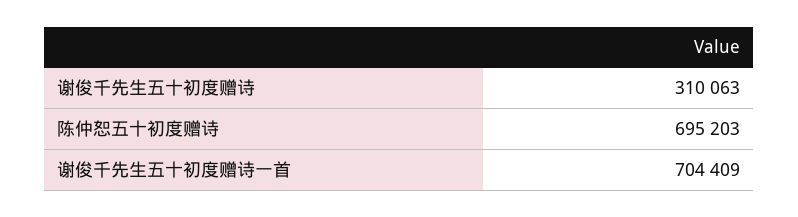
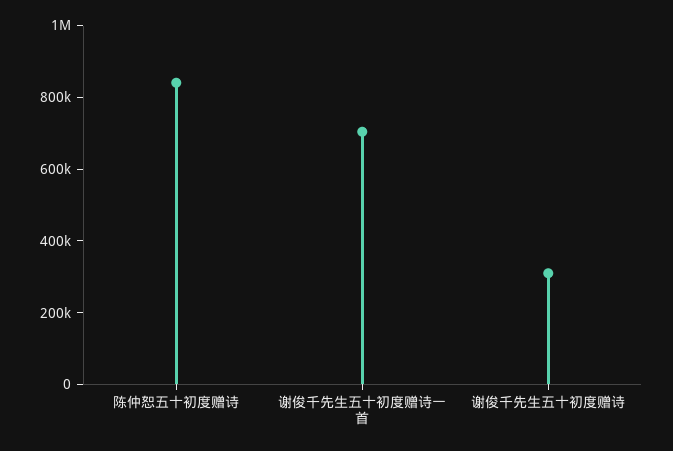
  {
    "谢俊千先生五十初度赠诗": 310063,
-   "陈仲恕五十初度赠诗": 695203,
+   "陈仲恕五十初度赠诗": 850000,
    "谢俊千先生五十初度赠诗一首": 704409
  }

